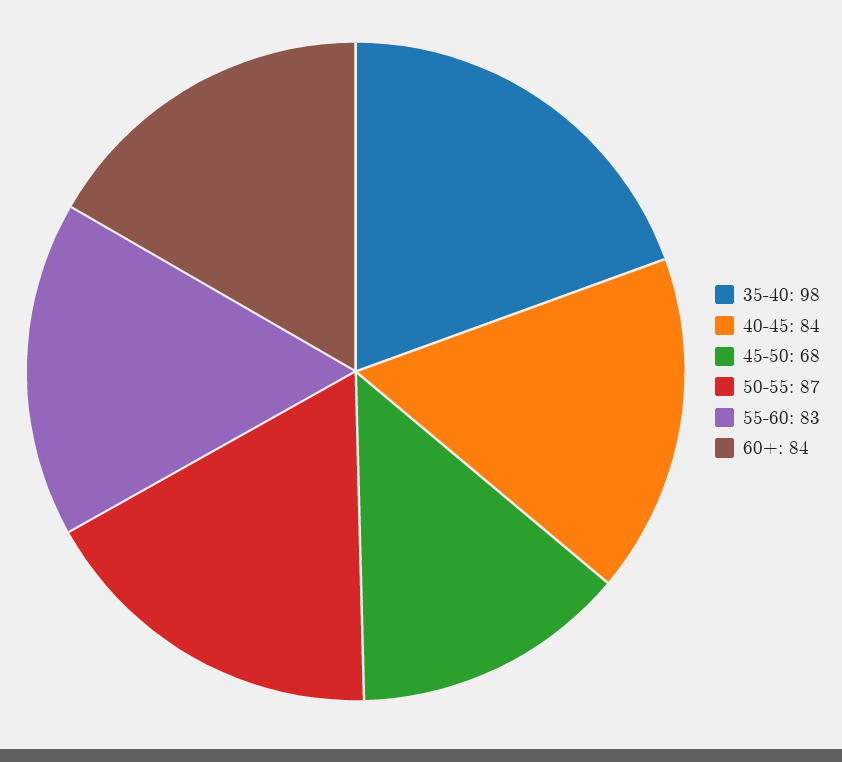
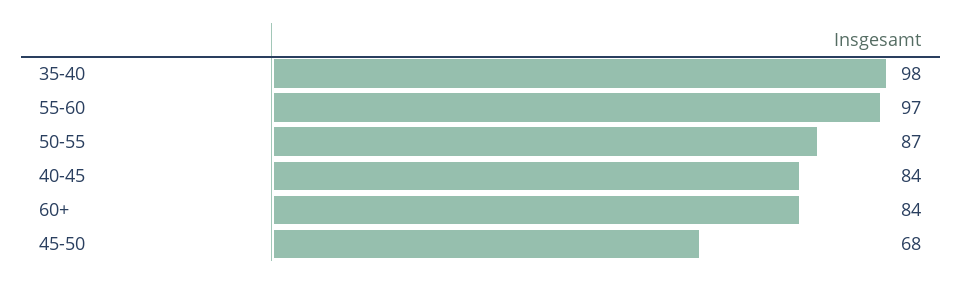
  {
    "35-40": 98,
    "40-45": 84,
    "45-50": 68,
    "50-55": 87,
-   "55-60": 83,
+   "55-60": 97,
    "60+": 84
  }

